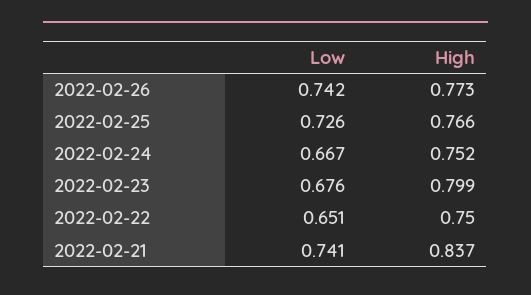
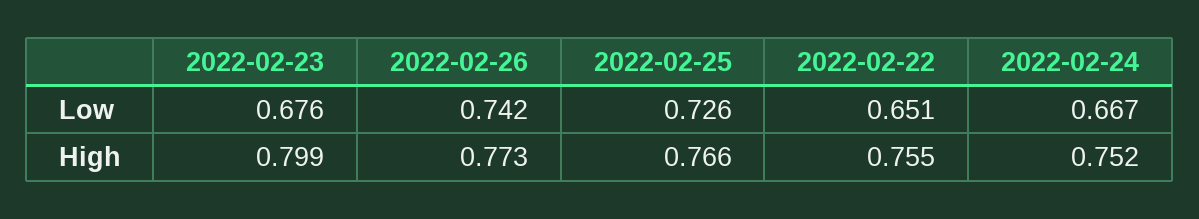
  {
    "Low": {
      "2022-02-26": 0.742,
      "2022-02-25": 0.726,
      "2022-02-24": 0.667,
      "2022-02-23": 0.676,
-     "2022-02-22": 0.651,
+     "2022-02-22": 0.651
-     "2022-02-21": 0.741
    },
    "High": {
      "2022-02-26": 0.773,
      "2022-02-25": 0.766,
      "2022-02-24": 0.752,
      "2022-02-23": 0.799,
-     "2022-02-22": 0.75,
+     "2022-02-22": 0.755
-     "2022-02-21": 0.837
    }
  }

